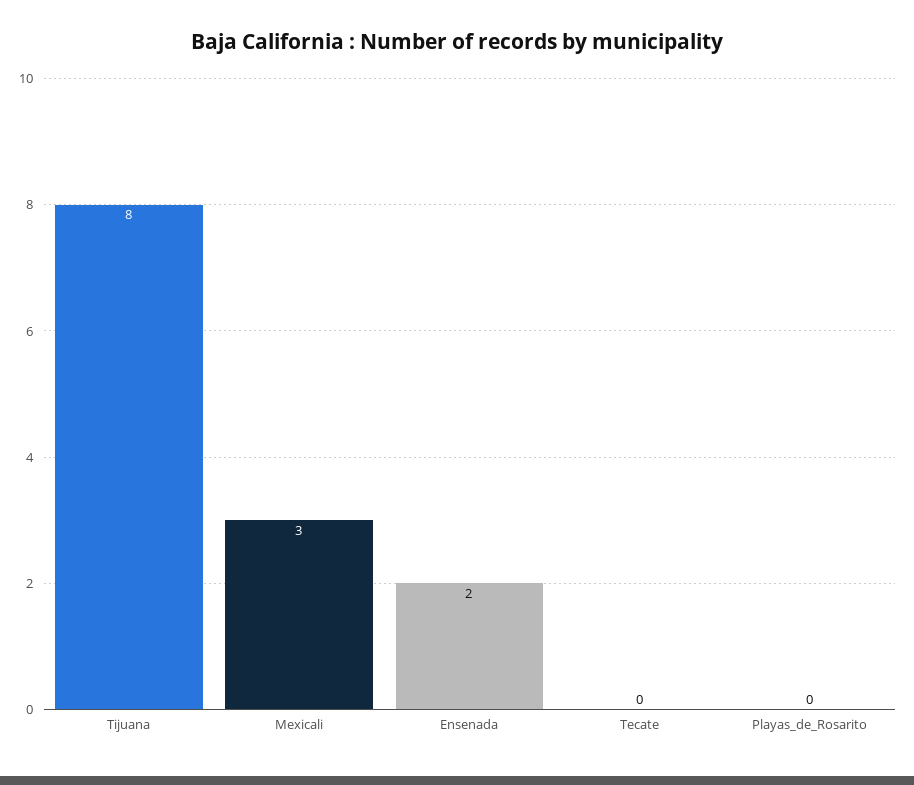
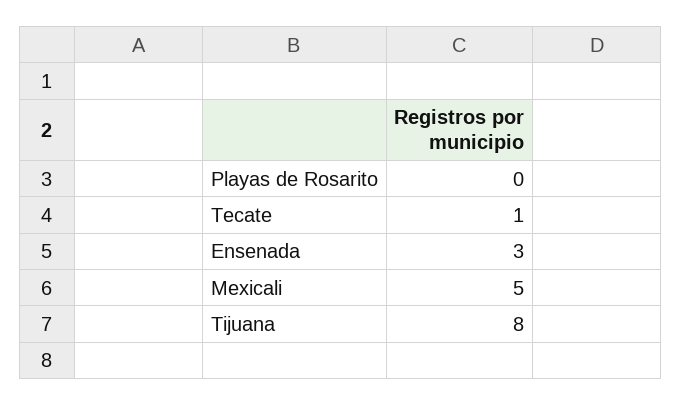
  {
    "Tijuana": 8,
-   "Mexicali": 3,
+   "Mexicali": 5,
-   "Ensenada": 2,
+   "Ensenada": 3,
-   "Tecate": 0,
+   "Tecate": 1,
    "Playas_de_Rosarito": 0
  }

